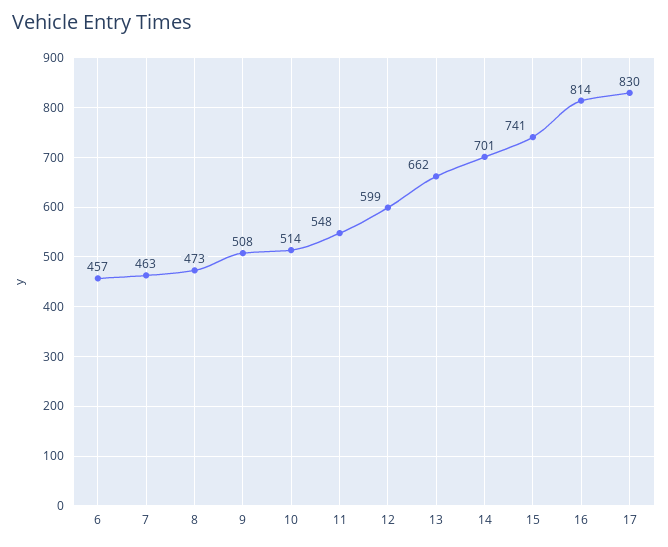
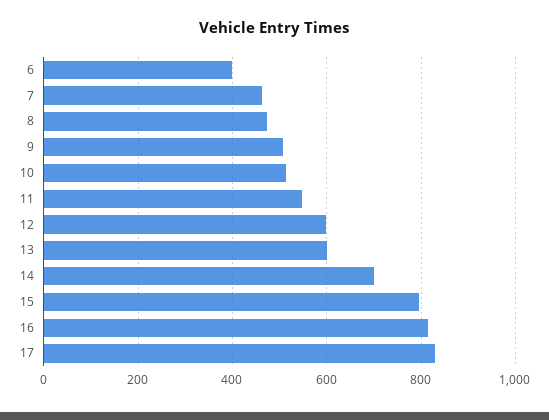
  {
-   "6": 457,
+   "6": 400,
    "7": 463,
    "8": 473,
    "9": 508,
    "10": 514,
    "11": 548,
    "12": 599,
-   "13": 662,
+   "13": 600,
    "14": 701,
-   "15": 741,
+   "15": 800,
    "16": 814,
    "17": 830
  }

